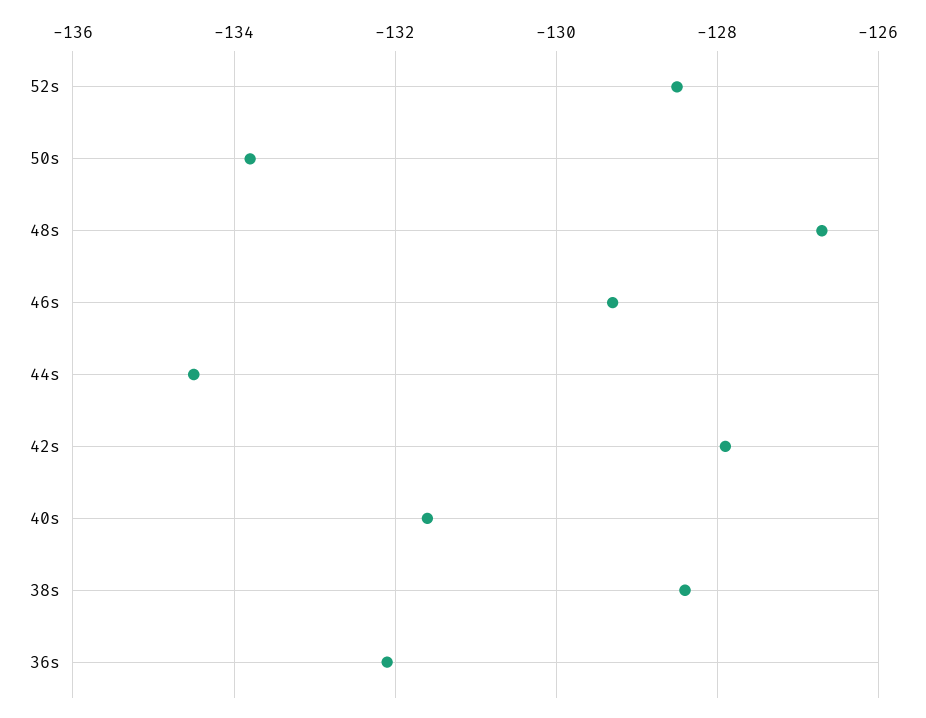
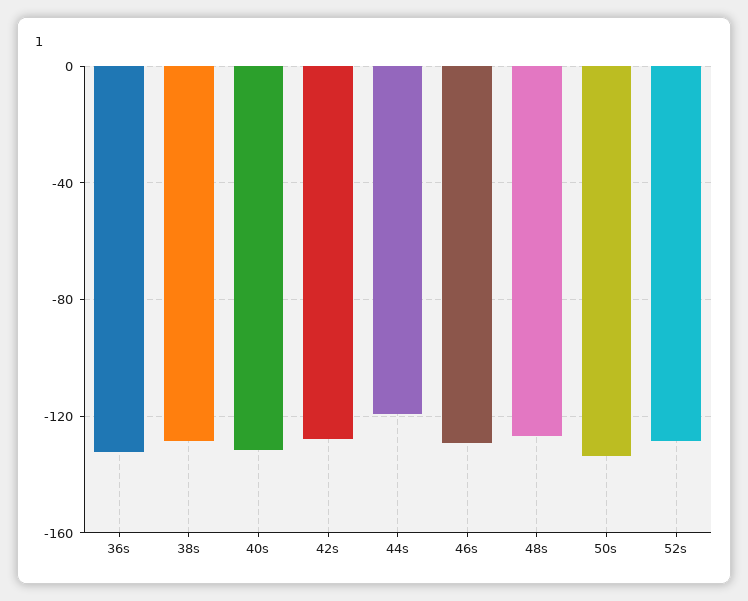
  {
    "52s": -128.5,
    "50s": -134,
    "48s": -126.5,
    "46s": -129.5,
-   "44s": -134.5,
+   "44s": -120,
    "42s": -128,
    "40s": -131.5,
    "38s": -128.5,
    "36s": -132
  }

